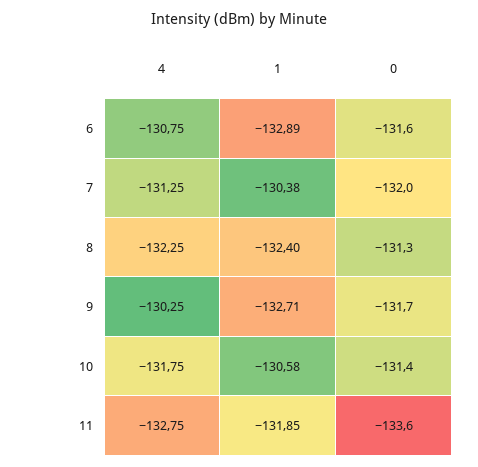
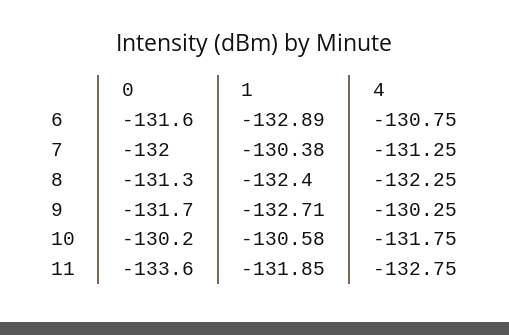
  {
    "4": {
      "6": -130.75,
      "7": -131.25,
      "8": -132.25,
      "9": -130.25,
      "10": -131.75,
      "11": -132.75
    },
    "1": {
      "6": -132.89,
      "7": -130.38,
      "8": -132.4,
      "9": -132.71,
      "10": -130.58,
      "11": -131.85
    },
    "0": {
      "6": -131.6,
      "7": -132,
      "8": -131.3,
      "9": -131.7,
-     "10": -131.4,
+     "10": -130.2,
      "11": -133.6
    }
  }

